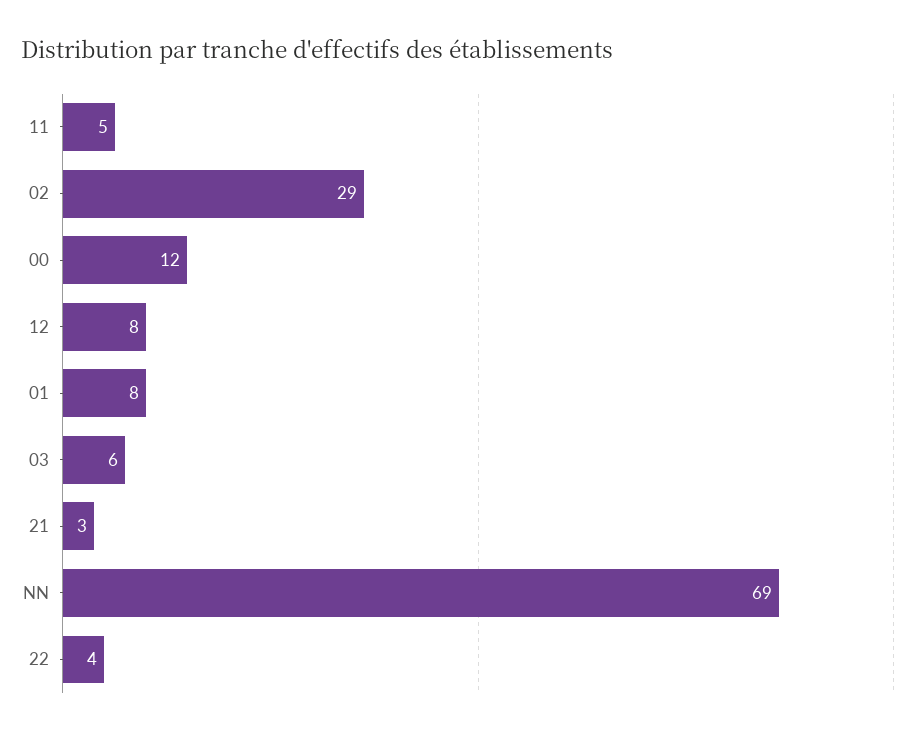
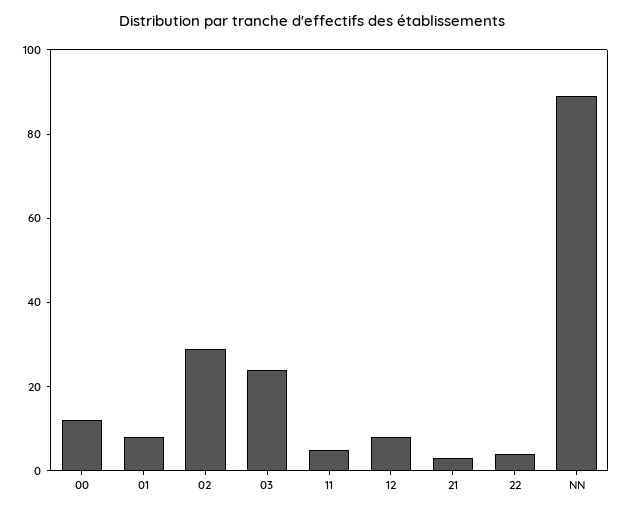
  {
    "11": 5,
    "02": 29,
    "00": 12,
    "12": 8,
    "01": 8,
-   "03": 6,
+   "03": 25,
    "21": 3,
-   "NN": 69,
+   "NN": 90,
    "22": 4
  }

